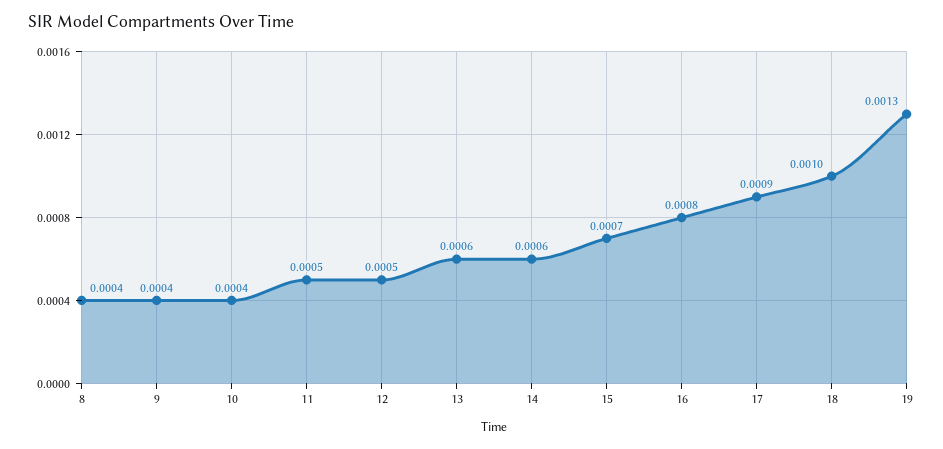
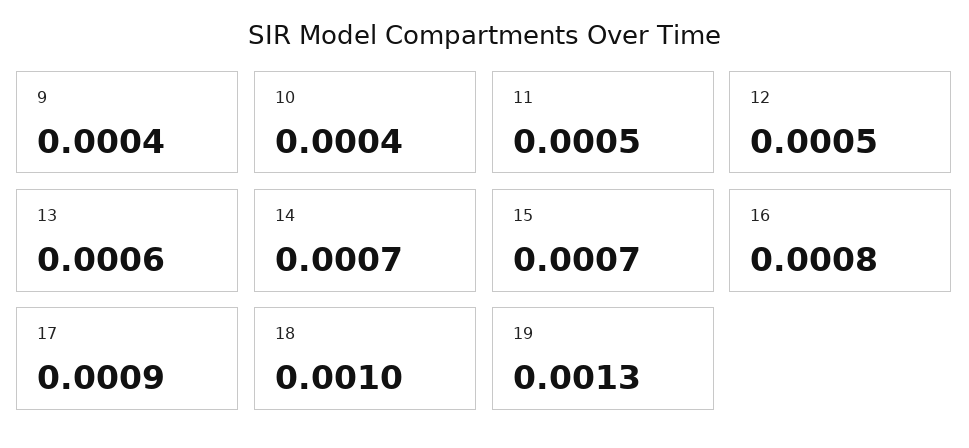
  {
-   "8": 0.0004,
    "9": 0.0004,
    "10": 0.0004,
    "11": 0.0005,
    "12": 0.0005,
    "13": 0.0006,
-   "14": 0.0006,
+   "14": 0.0007,
    "15": 0.0007,
    "16": 0.0008,
    "17": 0.0009,
    "18": 0.001,
    "19": 0.0013
  }

